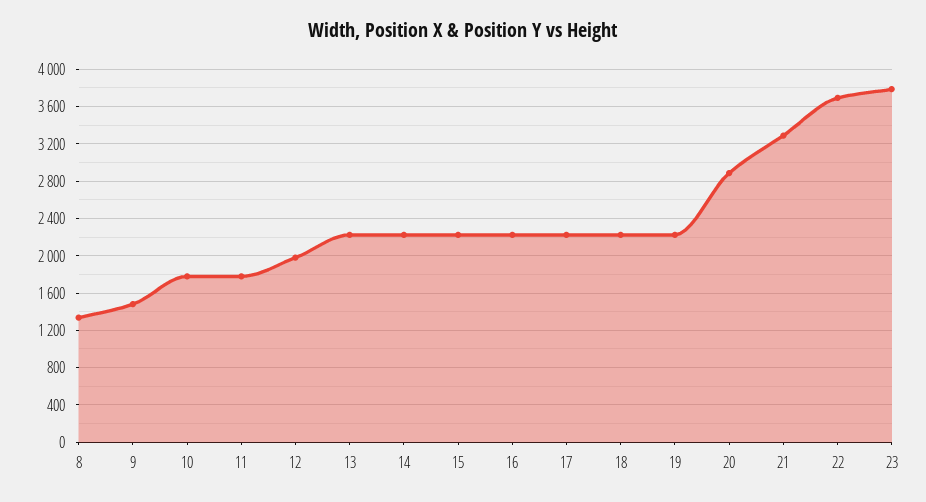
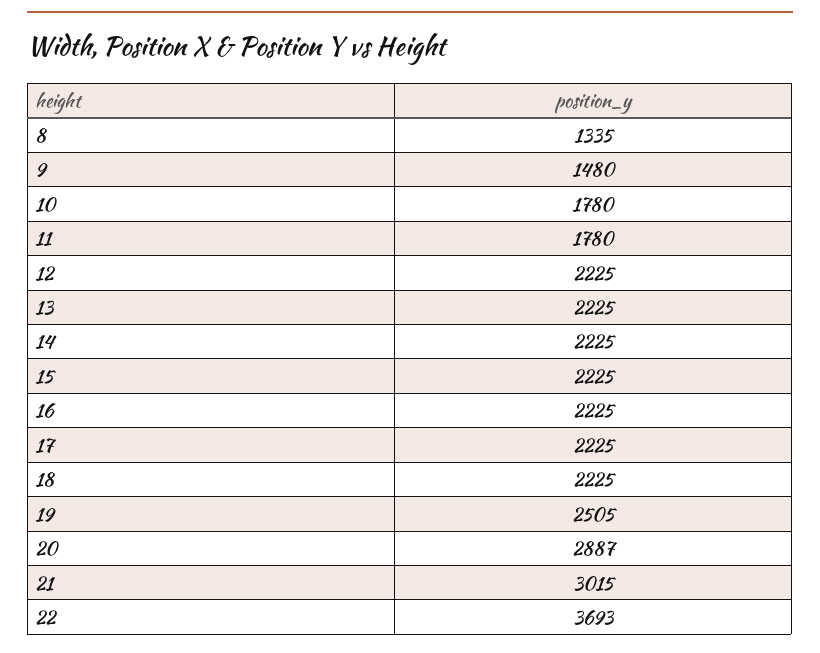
  {
    "8": 1335,
    "9": 1480,
    "10": 1780,
    "11": 1780,
-   "12": 2000,
+   "12": 2225,
    "13": 2225,
    "14": 2225,
    "15": 2225,
    "16": 2225,
    "17": 2225,
    "18": 2225,
-   "19": 2200,
+   "19": 2505,
    "20": 2887,
-   "21": 3300,
+   "21": 3015,
-   "22": 3693,
+   "22": 3693
-   "23": 3800
  }

